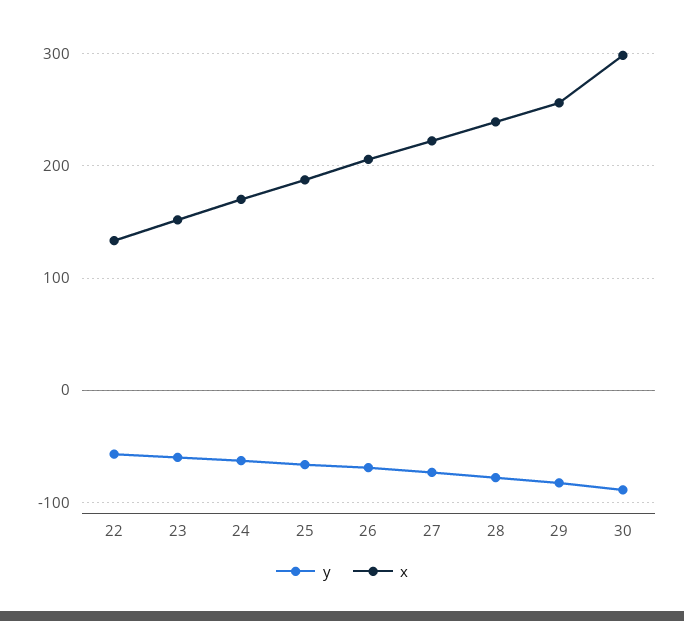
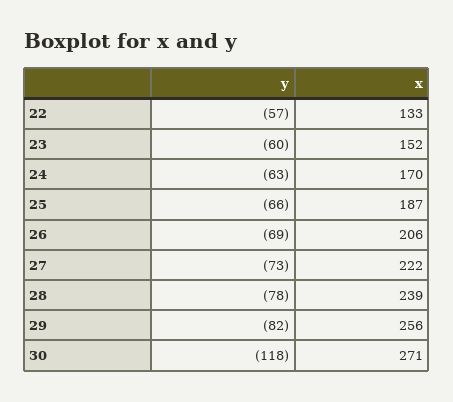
  {
    "y": {
      "22": -57,
      "23": -60,
      "24": -63,
      "25": -66,
      "26": -69,
      "27": -73,
      "28": -78,
      "29": -82,
-     "30": -90
+     "30": -118
    },
    "x": {
      "22": 133,
      "23": 152,
      "24": 170,
      "25": 187,
      "26": 206,
      "27": 222,
      "28": 239,
      "29": 256,
-     "30": 300
+     "30": 271
    }
  }

